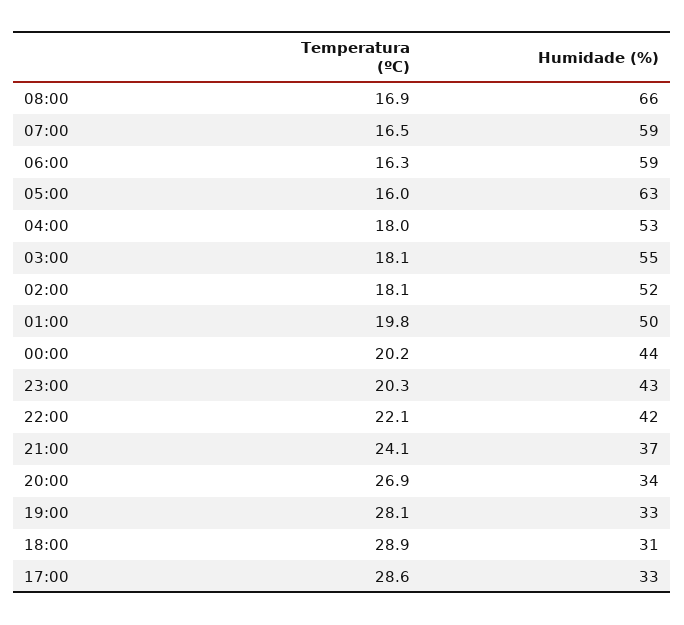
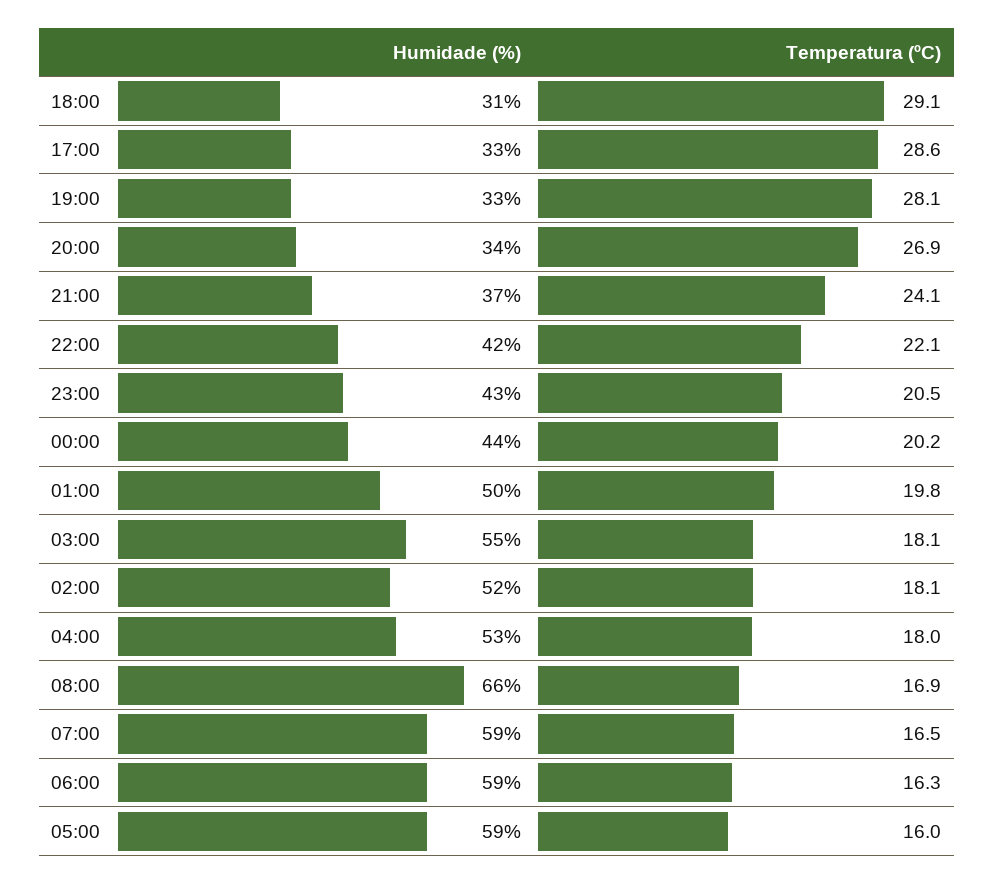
  {
    "Temperatura (ºC)": {
      "08:00": 16.9,
      "07:00": 16.5,
      "06:00": 16.3,
      "05:00": 16,
      "04:00": 18,
      "03:00": 18.1,
      "02:00": 18.1,
      "01:00": 19.8,
      "00:00": 20.2,
-     "23:00": 20.3,
+     "23:00": 20.5,
      "22:00": 22.1,
      "21:00": 24.1,
      "20:00": 26.9,
      "19:00": 28.1,
-     "18:00": 28.9,
+     "18:00": 29.1,
      "17:00": 28.6
    },
    "Humidade (%)": {
      "08:00": 66,
      "07:00": 59,
      "06:00": 59,
-     "05:00": 63,
+     "05:00": 59,
      "04:00": 53,
      "03:00": 55,
      "02:00": 52,
      "01:00": 50,
      "00:00": 44,
      "23:00": 43,
      "22:00": 42,
      "21:00": 37,
      "20:00": 34,
      "19:00": 33,
      "18:00": 31,
      "17:00": 33
    }
  }

